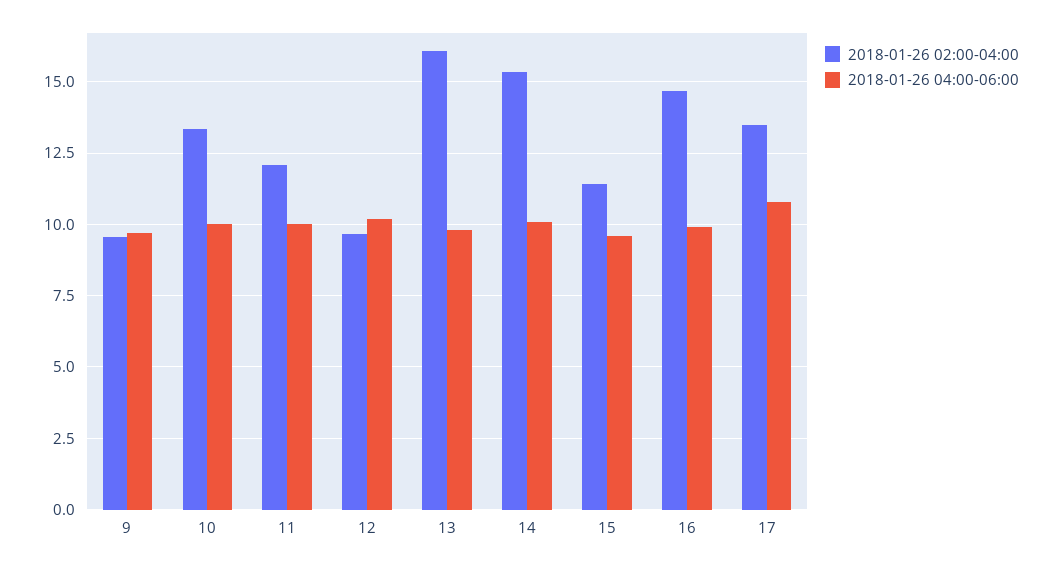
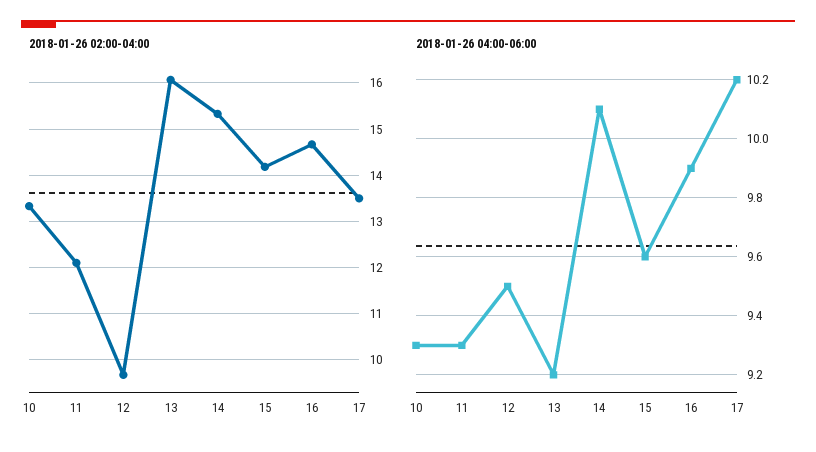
  {
    "2018-01-26 02:00-04:00": {
-     "9": 9.5,
      "10": 13.4,
      "11": 12.2,
      "12": 9.6,
      "13": 16,
      "14": 15.4,
-     "15": 11.5,
+     "15": 14.2,
      "16": 14.6,
      "17": 13.6
    },
    "2018-01-26 04:00-06:00": {
-     "9": 9.75,
-     "10": 10,
+     "10": 9.3,
-     "11": 10,
+     "11": 9.3,
-     "12": 10.25,
+     "12": 9.5,
-     "13": 9.75,
+     "13": 9.2,
      "14": 10.1,
      "15": 9.6,
      "16": 9.9,
-     "17": 10.75
+     "17": 10.2
    }
  }

